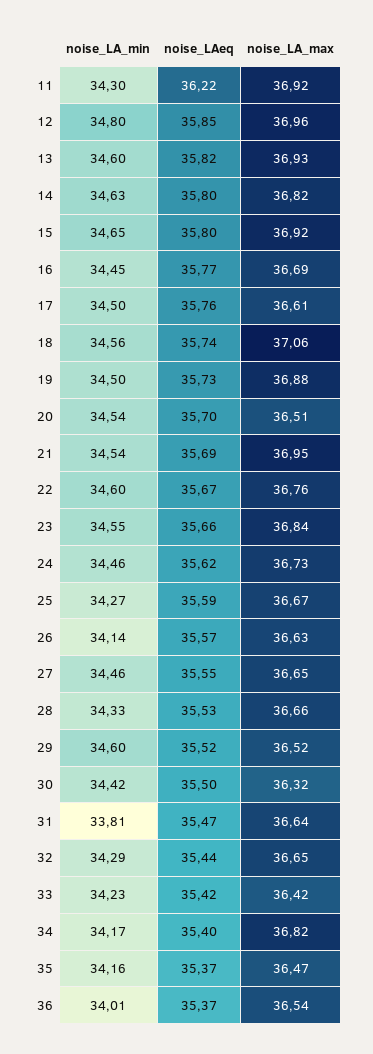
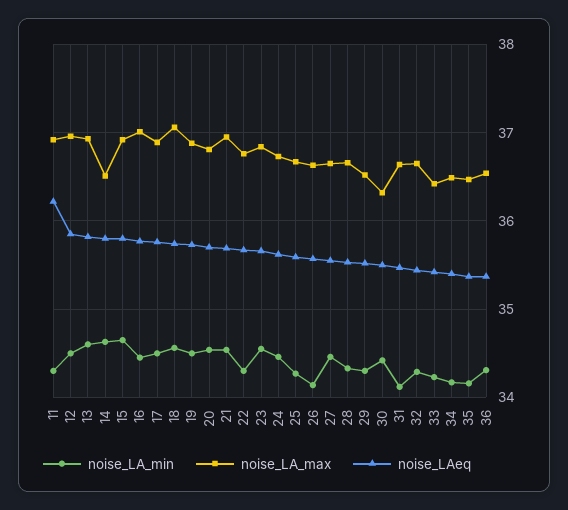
  {
    "noise_LA_min": {
      "11": 34.3,
-     "12": 34.8,
+     "12": 34.5,
      "13": 34.6,
      "14": 34.63,
      "15": 34.65,
      "16": 34.45,
      "17": 34.5,
      "18": 34.56,
      "19": 34.5,
      "20": 34.54,
      "21": 34.54,
-     "22": 34.6,
+     "22": 34.3,
      "23": 34.55,
      "24": 34.46,
      "25": 34.27,
      "26": 34.14,
      "27": 34.46,
      "28": 34.33,
-     "29": 34.6,
+     "29": 34.3,
      "30": 34.42,
-     "31": 33.81,
+     "31": 34.1,
      "32": 34.29,
      "33": 34.23,
      "34": 34.17,
      "35": 34.16,
-     "36": 34.01
+     "36": 34.3
    },
    "noise_LAeq": {
      "11": 36.22,
      "12": 35.85,
      "13": 35.82,
      "14": 35.8,
      "15": 35.8,
      "16": 35.77,
      "17": 35.76,
      "18": 35.74,
      "19": 35.73,
      "20": 35.7,
      "21": 35.69,
      "22": 35.67,
      "23": 35.66,
      "24": 35.62,
      "25": 35.59,
      "26": 35.57,
      "27": 35.55,
      "28": 35.53,
      "29": 35.52,
      "30": 35.5,
      "31": 35.47,
      "32": 35.44,
      "33": 35.42,
      "34": 35.4,
      "35": 35.37,
      "36": 35.37
    },
    "noise_LA_max": {
      "11": 36.92,
      "12": 36.96,
      "13": 36.93,
-     "14": 36.82,
+     "14": 36.5,
      "15": 36.92,
-     "16": 36.69,
+     "16": 37,
-     "17": 36.61,
+     "17": 36.9,
      "18": 37.06,
      "19": 36.88,
-     "20": 36.51,
+     "20": 36.8,
      "21": 36.95,
      "22": 36.76,
      "23": 36.84,
      "24": 36.73,
      "25": 36.67,
      "26": 36.63,
      "27": 36.65,
      "28": 36.66,
      "29": 36.52,
      "30": 36.32,
      "31": 36.64,
      "32": 36.65,
      "33": 36.42,
-     "34": 36.82,
+     "34": 36.5,
      "35": 36.47,
      "36": 36.54
    }
  }

